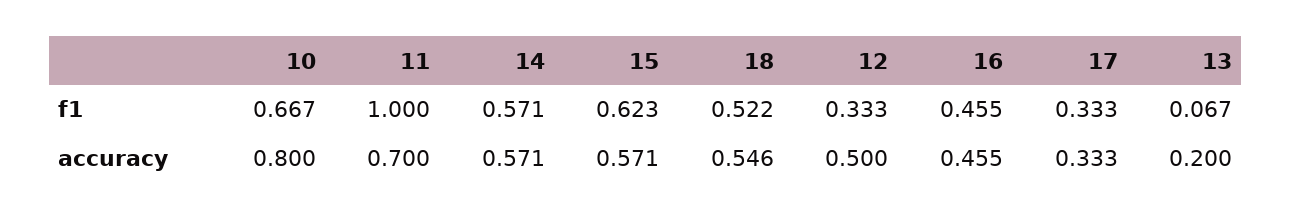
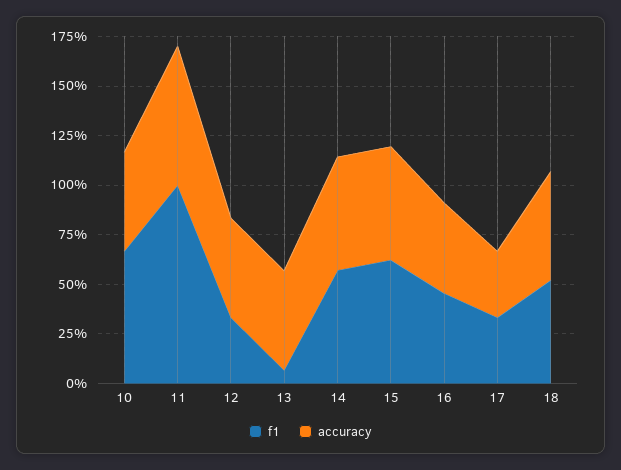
  {
    "f1": {
      "10": 0.667,
      "11": 1,
      "14": 0.571,
      "15": 0.623,
      "18": 0.522,
      "12": 0.333,
      "16": 0.455,
      "17": 0.333,
      "13": 0.067
    },
    "accuracy": {
-     "10": 0.8,
+     "10": 0.5,
      "11": 0.7,
      "14": 0.571,
      "15": 0.571,
      "18": 0.546,
      "12": 0.5,
      "16": 0.455,
      "17": 0.333,
-     "13": 0.2
+     "13": 0.5
    }
  }

